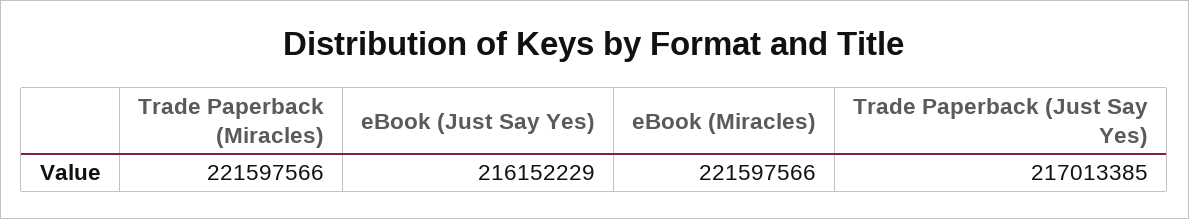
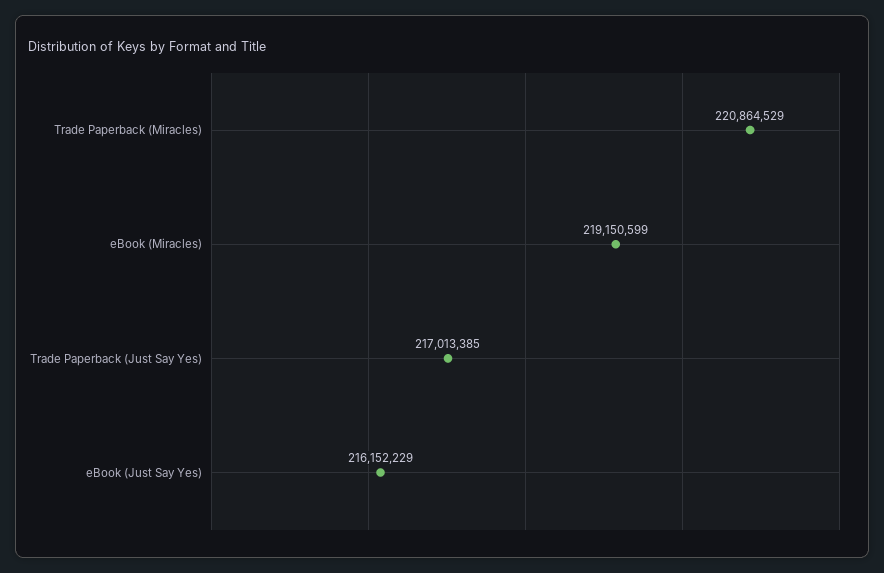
  {
-   "Trade Paperback (Miracles)": 221597566,
+   "Trade Paperback (Miracles)": 220864529,
    "eBook (Just Say Yes)": 216152229,
-   "eBook (Miracles)": 221597566,
+   "eBook (Miracles)": 219150599,
    "Trade Paperback (Just Say Yes)": 217013385
  }

